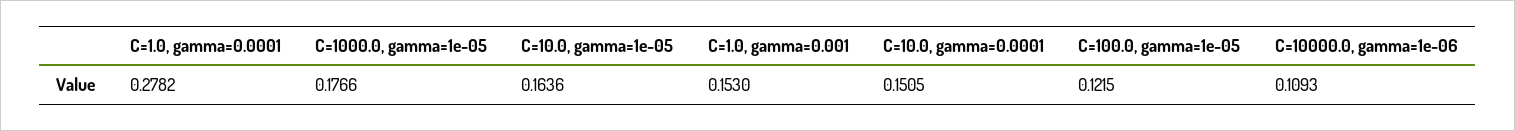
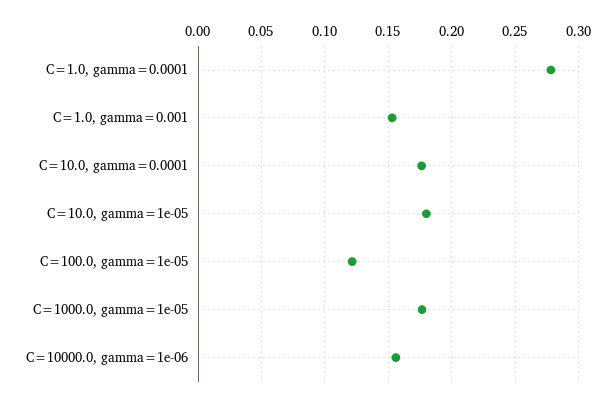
  {
    "C=1.0, gamma=0.0001": 0.2782,
    "C=1000.0, gamma=1e-05": 0.1766,
-   "C=10.0, gamma=1e-05": 0.1636,
+   "C=10.0, gamma=1e-05": 0.18,
    "C=1.0, gamma=0.001": 0.153,
-   "C=10.0, gamma=0.0001": 0.1505,
+   "C=10.0, gamma=0.0001": 0.175,
    "C=100.0, gamma=1e-05": 0.1215,
-   "C=10000.0, gamma=1e-06": 0.1093
+   "C=10000.0, gamma=1e-06": 0.155
  }

